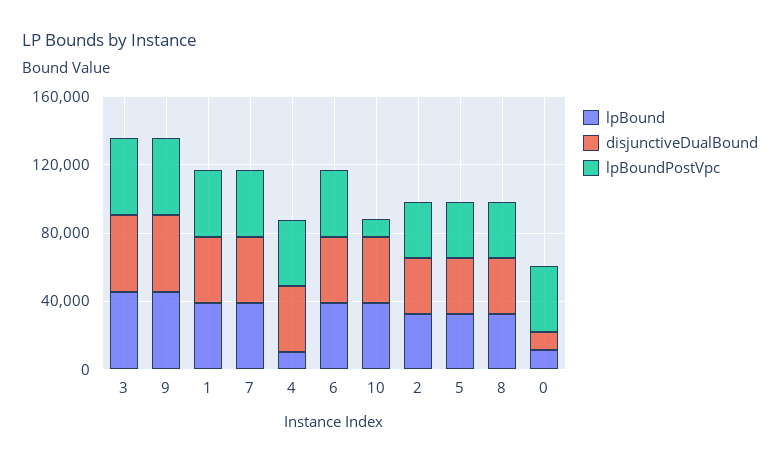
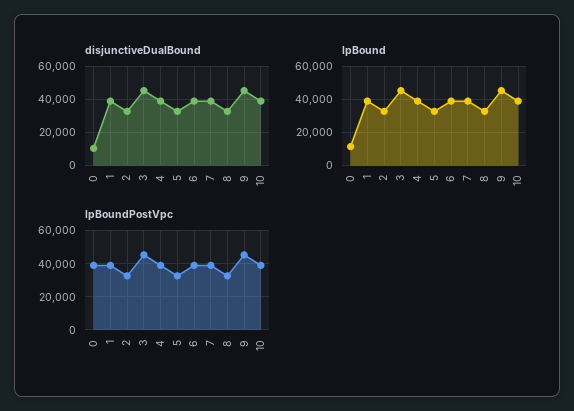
  {
    "lpBound": {
      "3": 45000,
      "9": 45000,
      "1": 40000,
      "7": 40000,
-     "4": 10000,
+     "4": 40000,
      "6": 40000,
      "10": 40000,
      "2": 35000,
      "5": 35000,
      "8": 35000,
      "0": 10000
    },
    "disjunctiveDualBound": {
      "3": 45000,
      "9": 45000,
      "1": 40000,
      "7": 40000,
      "4": 40000,
      "6": 40000,
      "10": 40000,
      "2": 35000,
      "5": 35000,
      "8": 35000,
      "0": 10000
    },
    "lpBoundPostVpc": {
      "3": 45000,
      "9": 45000,
      "1": 40000,
      "7": 40000,
      "4": 40000,
      "6": 40000,
-     "10": 10000,
+     "10": 40000,
      "2": 35000,
      "5": 35000,
      "8": 35000,
      "0": 40000
    }
  }

